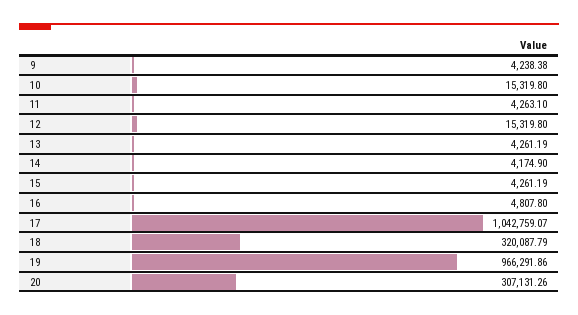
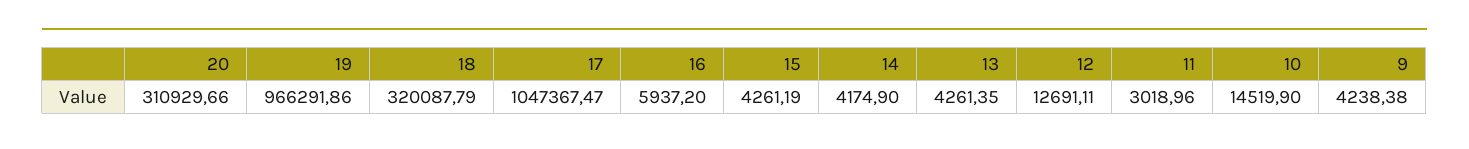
  {
    "9": 4238.38,
-   "10": 15319.8,
+   "10": 14519.9,
-   "11": 4263.1,
+   "11": 3018.96,
-   "12": 15319.8,
+   "12": 12691.11,
-   "13": 4261.19,
+   "13": 4261.35,
    "14": 4174.9,
    "15": 4261.19,
-   "16": 4807.8,
+   "16": 5937.2,
-   "17": 1042759.07,
+   "17": 1047367.47,
    "18": 320087.79,
    "19": 966291.86,
-   "20": 307131.26
+   "20": 310929.66
  }

